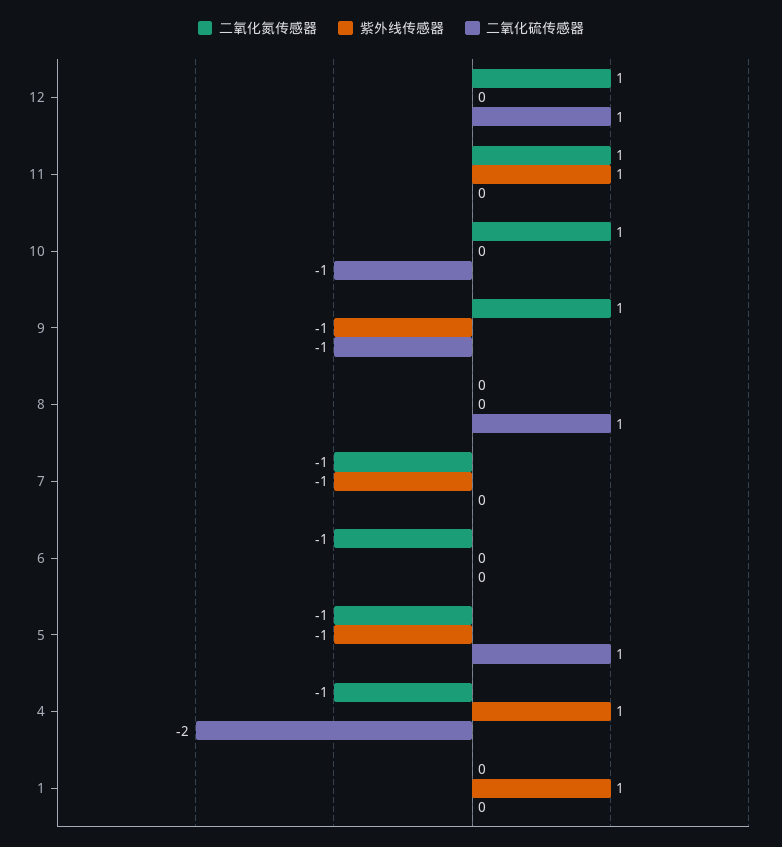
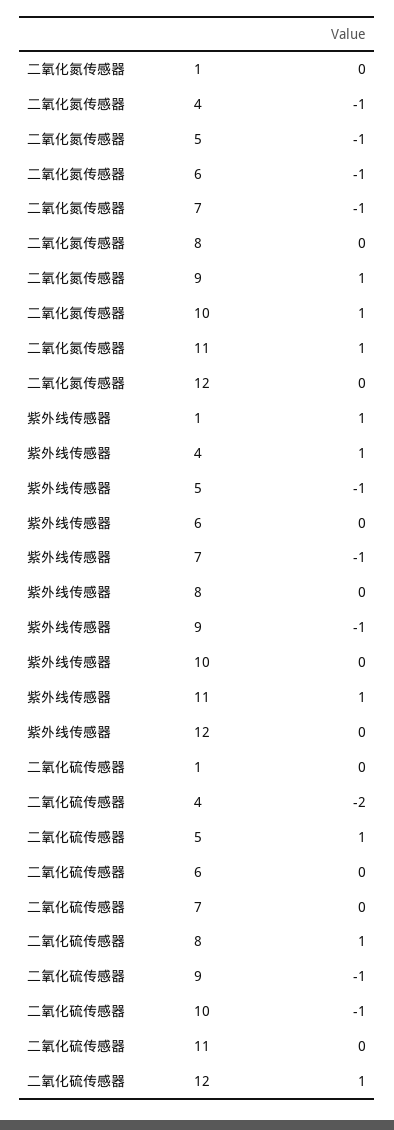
  {
    "二氧化氮传感器": {
-     "12": 1,
+     "12": 0,
      "11": 1,
      "10": 1,
      "9": 1,
      "8": 0,
      "7": -1,
      "6": -1,
      "5": -1,
      "4": -1,
      "1": 0
    },
    "紫外线传感器": {
      "12": 0,
      "11": 1,
      "10": 0,
      "9": -1,
      "8": 0,
      "7": -1,
      "6": 0,
      "5": -1,
      "4": 1,
      "1": 1
    },
    "二氧化硫传感器": {
      "12": 1,
      "11": 0,
      "10": -1,
      "9": -1,
      "8": 1,
      "7": 0,
      "6": 0,
      "5": 1,
      "4": -2,
      "1": 0
    }
  }

